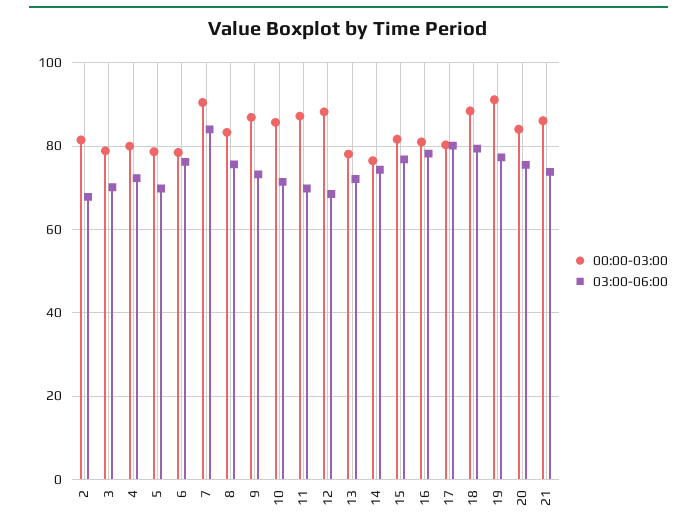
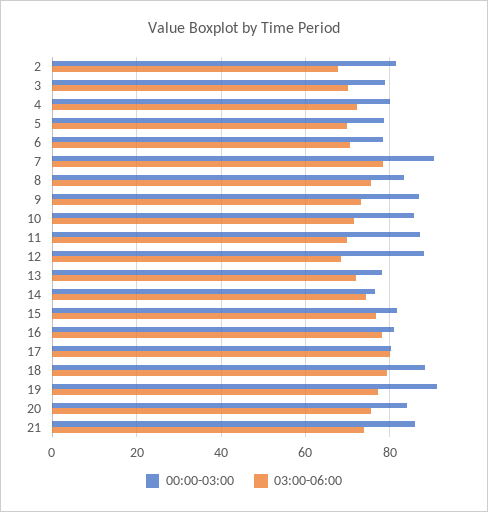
  {
    "00:00-03:00": {
      "2": 82,
      "3": 78,
      "4": 80,
      "5": 78,
      "6": 78,
      "7": 90,
      "8": 84,
      "9": 86,
      "10": 86,
      "11": 88,
      "12": 88,
      "13": 78,
      "14": 76,
      "15": 82,
      "16": 80,
      "17": 80,
      "18": 88,
      "19": 92,
      "20": 84,
      "21": 86
    },
    "03:00-06:00": {
      "2": 68,
      "3": 70,
      "4": 72,
      "5": 70,
-     "6": 76,
+     "6": 70,
-     "7": 84,
+     "7": 78,
      "8": 76,
      "9": 74,
      "10": 72,
      "11": 70,
      "12": 68,
      "13": 72,
      "14": 74,
      "15": 76,
      "16": 78,
      "17": 80,
      "18": 80,
      "19": 78,
      "20": 76,
      "21": 74
    }
  }

